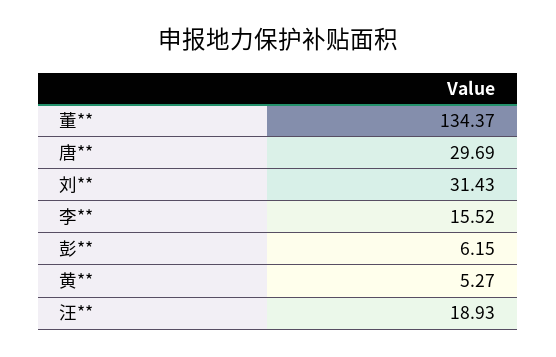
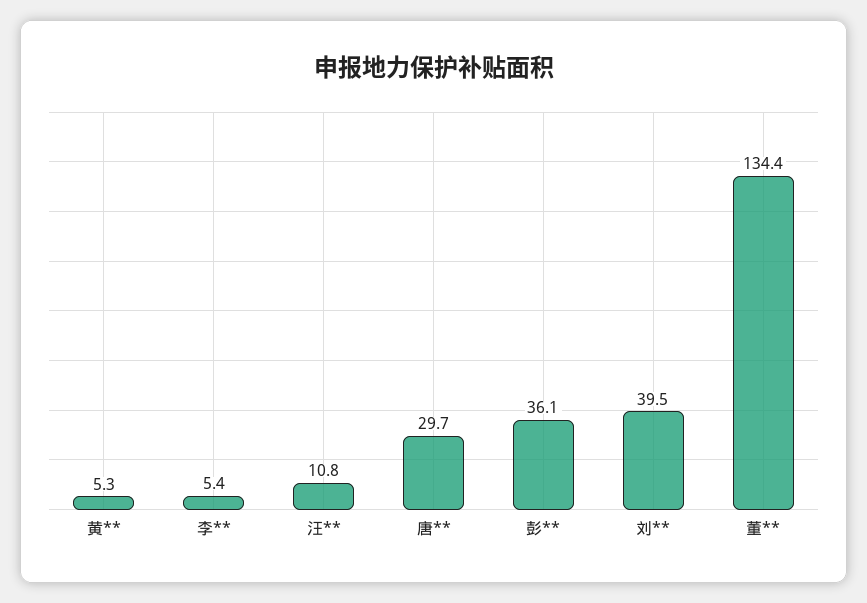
  {
    "董**": 134.37,
    "唐**": 29.69,
-   "刘**": 31.43,
+   "刘**": 39.5,
-   "李**": 15.52,
+   "李**": 5.4,
-   "彭**": 6.15,
+   "彭**": 36.1,
    "黄**": 5.27,
-   "汪**": 18.93
+   "汪**": 10.8
  }

